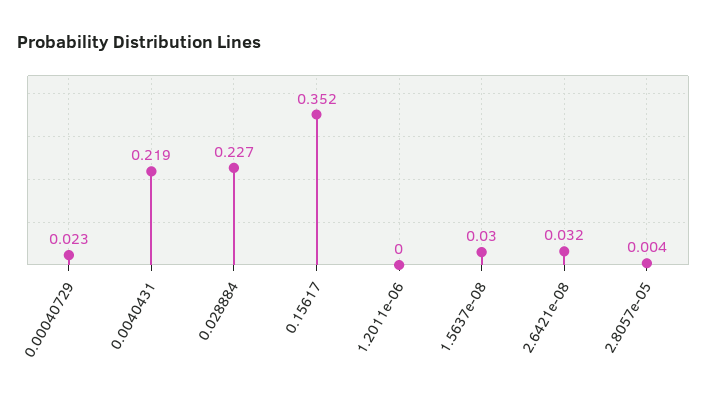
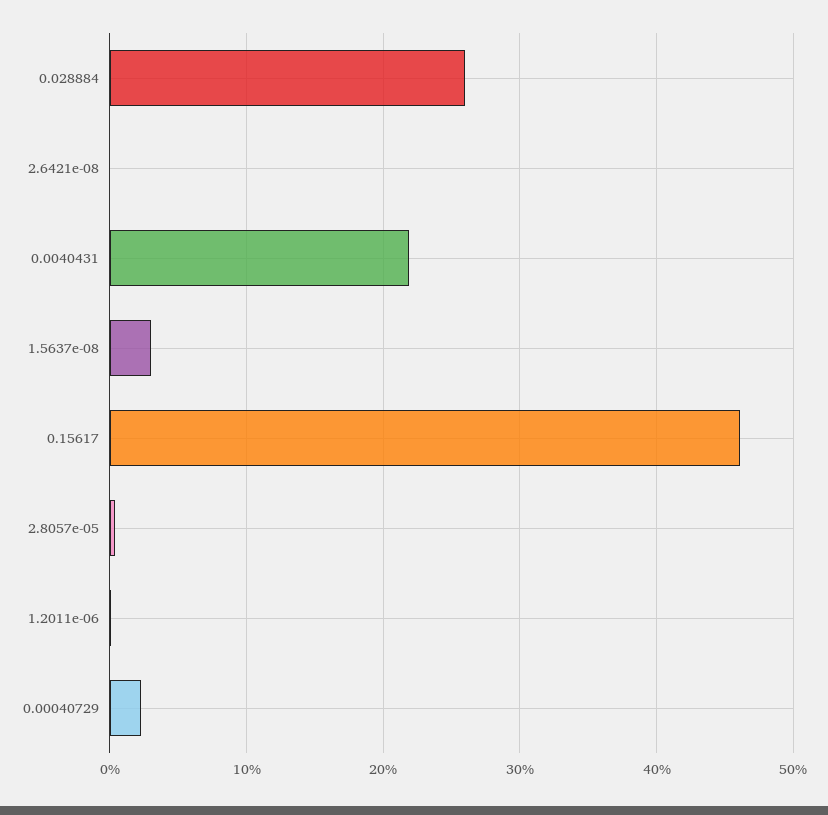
  {
    "0.00040729": 0.023,
    "0.0040431": 0.219,
-   "0.028884": 0.227,
+   "0.028884": 0.26,
-   "0.15617": 0.352,
+   "0.15617": 0.46,
    "1.2011e-06": 0,
    "1.5637e-08": 0.03,
-   "2.6421e-08": 0.032,
+   "2.6421e-08": 0,
    "2.8057e-05": 0.004
  }

